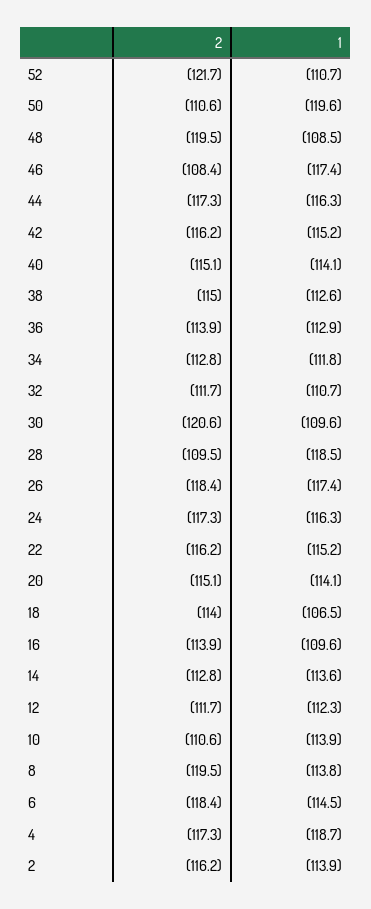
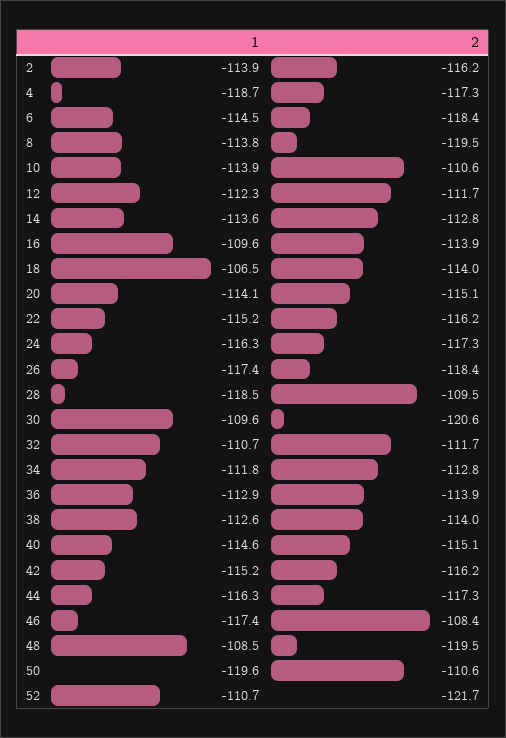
  {
    "2": {
      "52": -121.7,
      "50": -110.6,
      "48": -119.5,
      "46": -108.4,
      "44": -117.3,
      "42": -116.2,
      "40": -115.1,
-     "38": -115,
+     "38": -114,
      "36": -113.9,
      "34": -112.8,
      "32": -111.7,
      "30": -120.6,
      "28": -109.5,
      "26": -118.4,
      "24": -117.3,
      "22": -116.2,
      "20": -115.1,
      "18": -114,
      "16": -113.9,
      "14": -112.8,
      "12": -111.7,
      "10": -110.6,
      "8": -119.5,
      "6": -118.4,
      "4": -117.3,
      "2": -116.2
    },
    "1": {
      "52": -110.7,
      "50": -119.6,
      "48": -108.5,
      "46": -117.4,
      "44": -116.3,
      "42": -115.2,
-     "40": -114.1,
+     "40": -114.6,
      "38": -112.6,
      "36": -112.9,
      "34": -111.8,
      "32": -110.7,
      "30": -109.6,
      "28": -118.5,
      "26": -117.4,
      "24": -116.3,
      "22": -115.2,
      "20": -114.1,
      "18": -106.5,
      "16": -109.6,
      "14": -113.6,
      "12": -112.3,
      "10": -113.9,
      "8": -113.8,
      "6": -114.5,
      "4": -118.7,
      "2": -113.9
    }
  }

